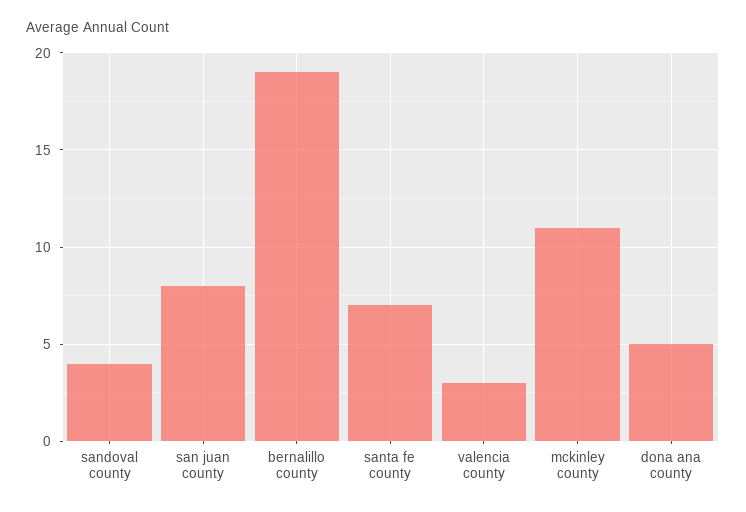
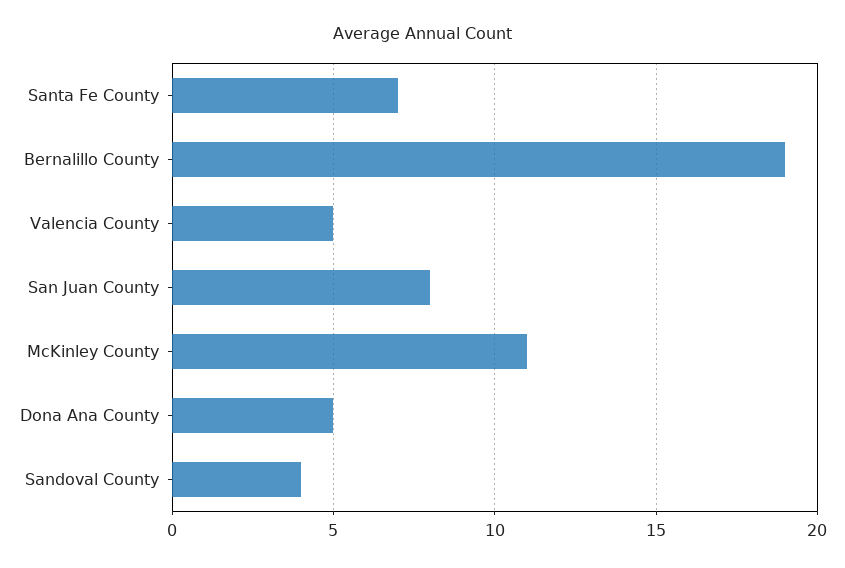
  {
    "sandoval county": 4,
    "san juan county": 8,
    "bernalillo county": 19,
    "santa fe county": 7,
-   "valencia county": 3,
+   "valencia county": 5,
    "mckinley county": 11,
    "dona ana county": 5
  }

